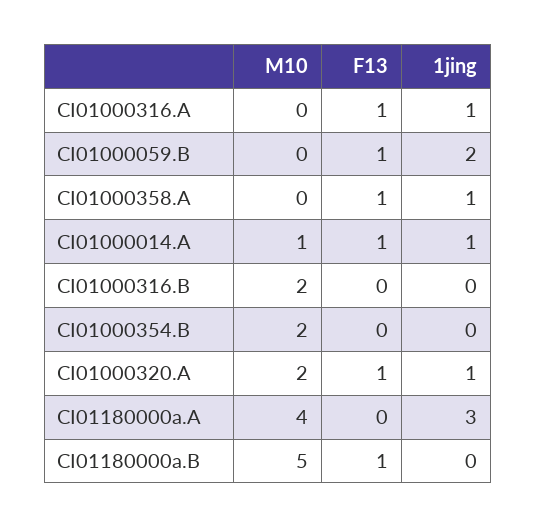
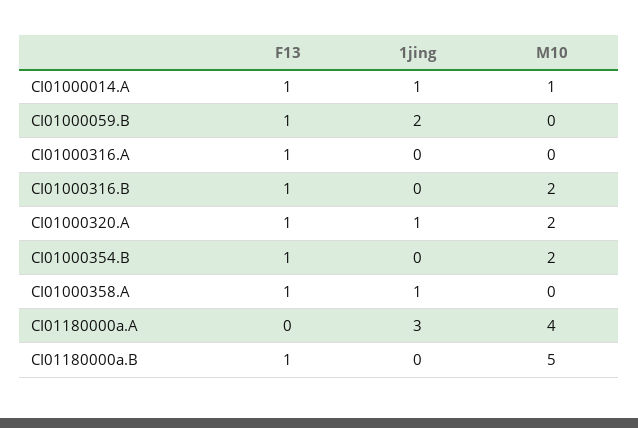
  {
    "M10": {
      "CI01000316.A": 0,
      "CI01000059.B": 0,
      "CI01000358.A": 0,
      "CI01000014.A": 1,
      "CI01000316.B": 2,
      "CI01000354.B": 2,
      "CI01000320.A": 2,
      "CI01180000a.A": 4,
      "CI01180000a.B": 5
    },
    "F13": {
      "CI01000316.A": 1,
      "CI01000059.B": 1,
      "CI01000358.A": 1,
      "CI01000014.A": 1,
-     "CI01000316.B": 0,
+     "CI01000316.B": 1,
-     "CI01000354.B": 0,
+     "CI01000354.B": 1,
      "CI01000320.A": 1,
      "CI01180000a.A": 0,
      "CI01180000a.B": 1
    },
    "1jing": {
-     "CI01000316.A": 1,
+     "CI01000316.A": 0,
      "CI01000059.B": 2,
      "CI01000358.A": 1,
      "CI01000014.A": 1,
      "CI01000316.B": 0,
      "CI01000354.B": 0,
      "CI01000320.A": 1,
      "CI01180000a.A": 3,
      "CI01180000a.B": 0
    }
  }

